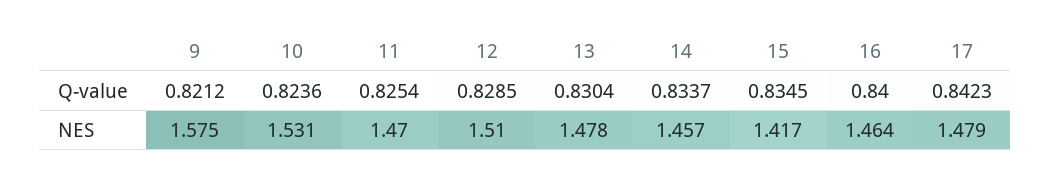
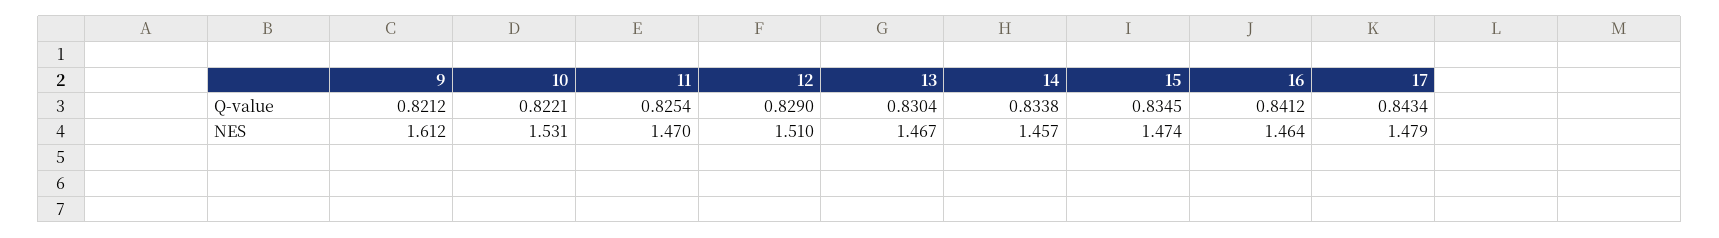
  {
    "9": {
      "Q-value": 0.8212,
-     "NES": 1.575
+     "NES": 1.612
    },
    "10": {
-     "Q-value": 0.8236,
+     "Q-value": 0.8221,
      "NES": 1.531
    },
    "11": {
      "Q-value": 0.8254,
      "NES": 1.47
    },
    "12": {
-     "Q-value": 0.8285,
+     "Q-value": 0.829,
      "NES": 1.51
    },
    "13": {
      "Q-value": 0.8304,
-     "NES": 1.478
+     "NES": 1.467
    },
    "14": {
-     "Q-value": 0.8337,
+     "Q-value": 0.8338,
      "NES": 1.457
    },
    "15": {
      "Q-value": 0.8345,
-     "NES": 1.417
+     "NES": 1.474
    },
    "16": {
-     "Q-value": 0.84,
+     "Q-value": 0.8412,
      "NES": 1.464
    },
    "17": {
-     "Q-value": 0.8423,
+     "Q-value": 0.8434,
      "NES": 1.479
    }
  }

